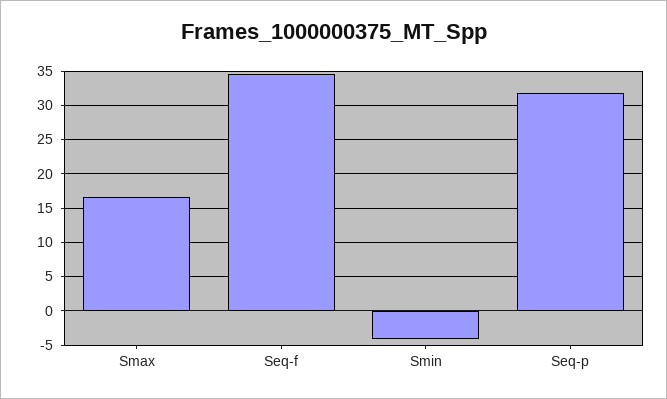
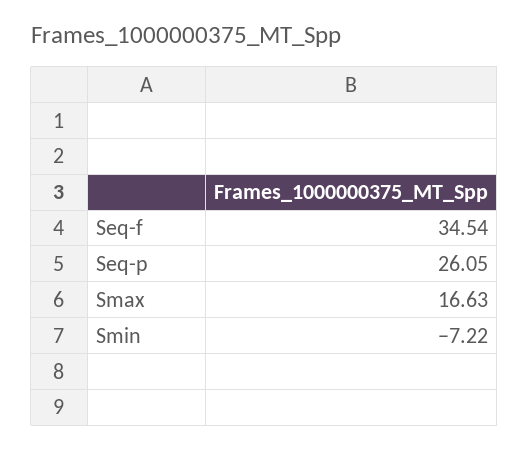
  {
    "Smax": 16.63,
    "Seq-f": 34.54,
-   "Smin": -4,
+   "Smin": -7.22,
-   "Seq-p": 32
+   "Seq-p": 26.05
  }

